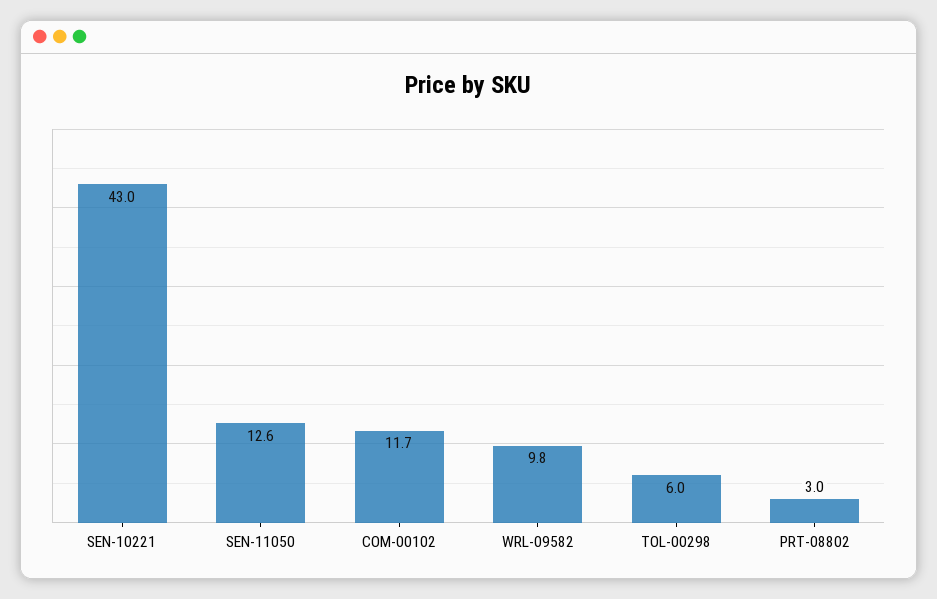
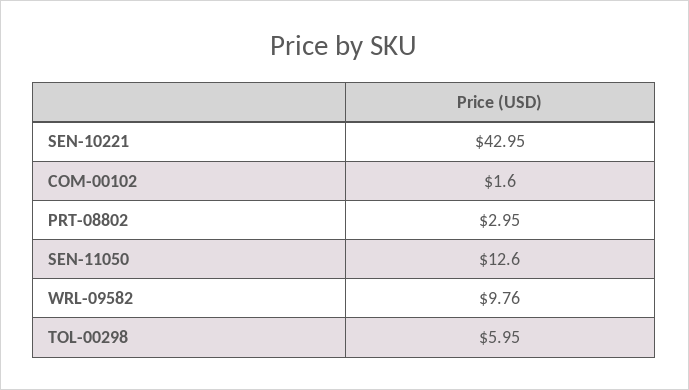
  {
    "SEN-10221": 42.95,
    "SEN-11050": 12.6,
-   "COM-00102": 11.7,
+   "COM-00102": 1.6,
    "WRL-09582": 9.76,
    "TOL-00298": 5.95,
    "PRT-08802": 2.95
  }

